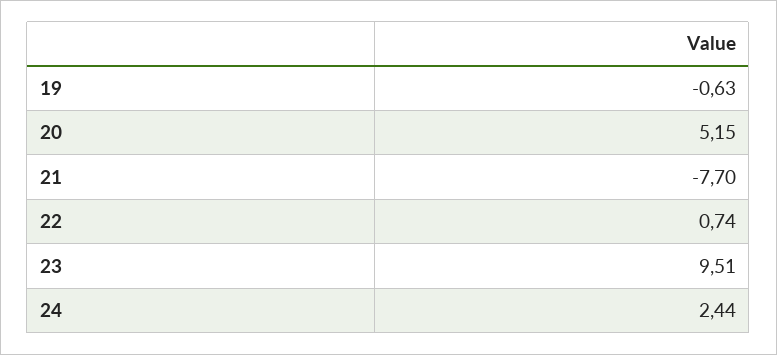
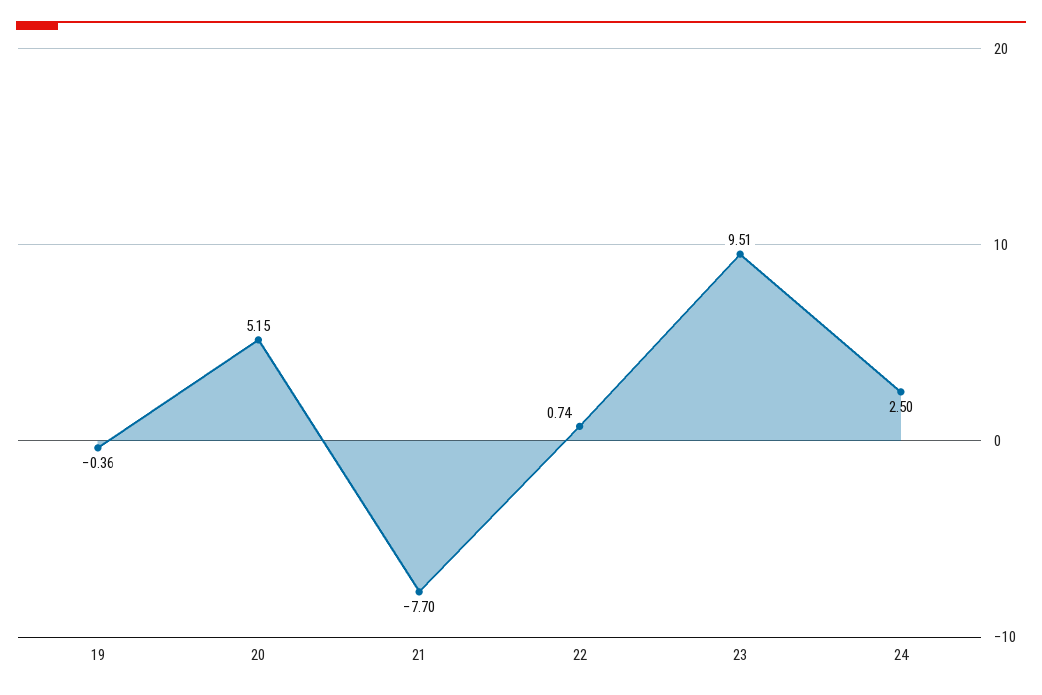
  {
-   "19": -0.63,
+   "19": -0.36,
    "20": 5.15,
    "21": -7.7,
    "22": 0.74,
    "23": 9.51,
-   "24": 2.44
+   "24": 2.5
  }

